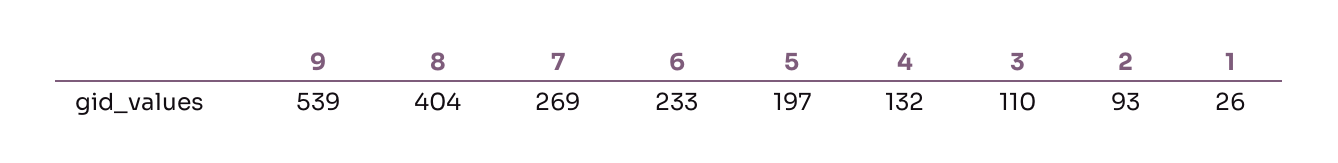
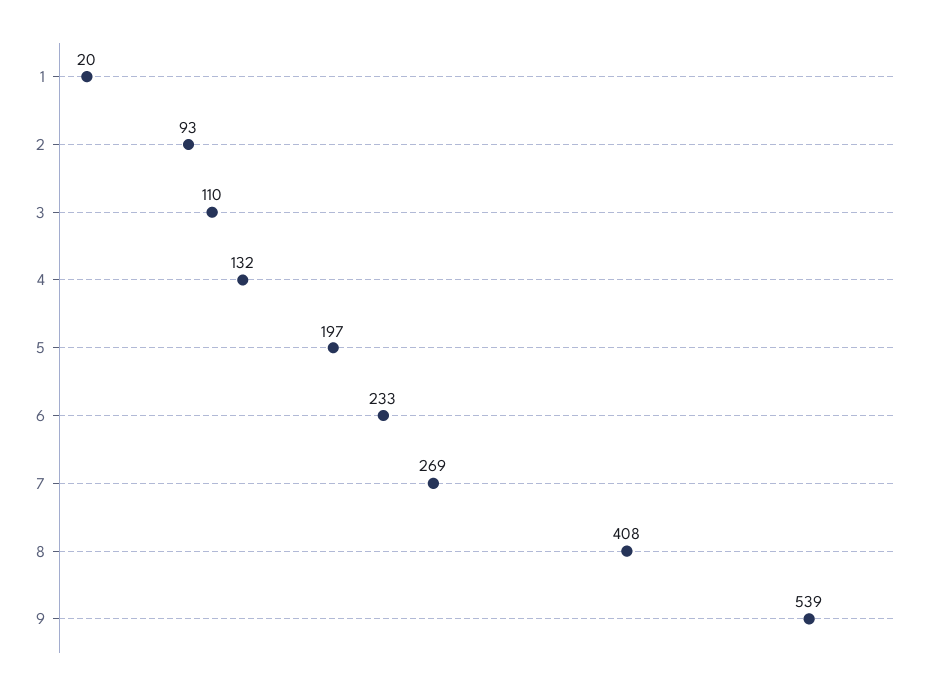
  {
    "9": 539,
-   "8": 404,
+   "8": 408,
    "7": 269,
    "6": 233,
    "5": 197,
    "4": 132,
    "3": 110,
    "2": 93,
-   "1": 26
+   "1": 20
  }

